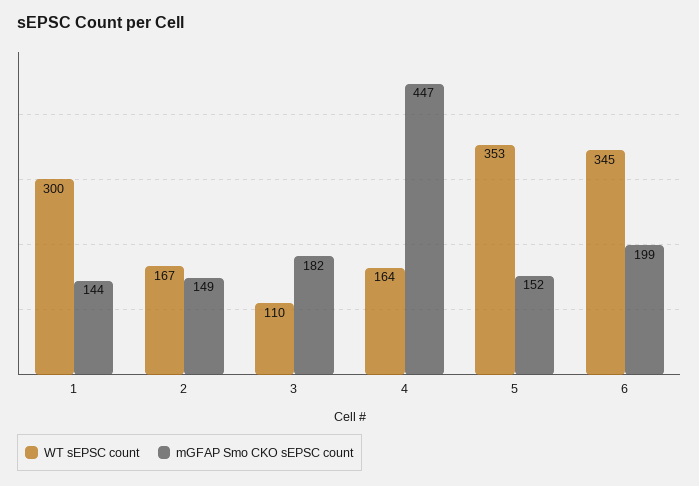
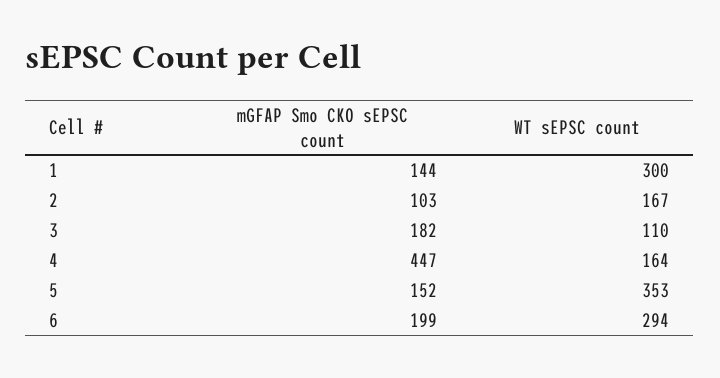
  {
    "WT sEPSC count": {
      "1": 300,
      "2": 167,
      "3": 110,
      "4": 164,
      "5": 353,
-     "6": 345
+     "6": 294
    },
    "mGFAP Smo CKO sEPSC count": {
      "1": 144,
-     "2": 149,
+     "2": 103,
      "3": 182,
      "4": 447,
      "5": 152,
      "6": 199
    }
  }

